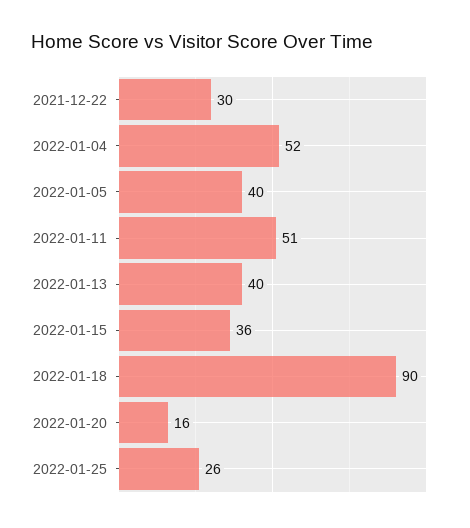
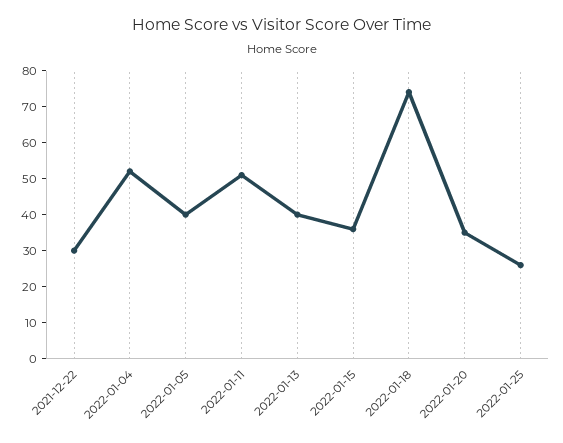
  {
    "2021-12-22": 30,
    "2022-01-04": 52,
    "2022-01-05": 40,
    "2022-01-11": 51,
    "2022-01-13": 40,
    "2022-01-15": 36,
-   "2022-01-18": 90,
+   "2022-01-18": 75,
-   "2022-01-20": 16,
+   "2022-01-20": 35,
    "2022-01-25": 26
  }

